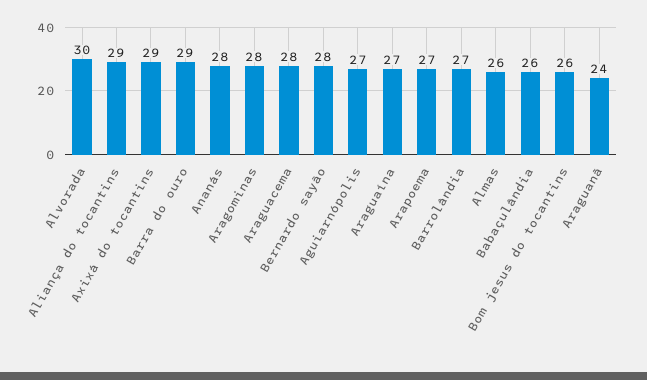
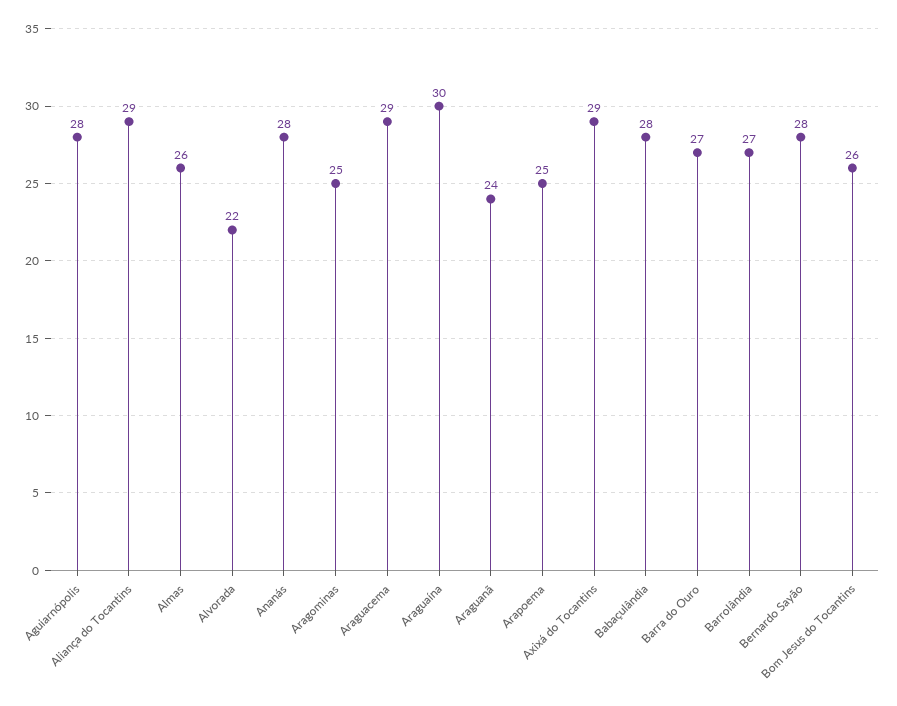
  {
-   "Alvorada": 30,
+   "Alvorada": 22,
    "Aliança do tocantins": 29,
    "Axixá do tocantins": 29,
-   "Barra do ouro": 29,
+   "Barra do ouro": 27,
    "Ananás": 28,
-   "Aragominas": 28,
+   "Aragominas": 25,
-   "Araguacema": 28,
+   "Araguacema": 29,
    "Bernardo sayão": 28,
-   "Aguiarnópolis": 27,
+   "Aguiarnópolis": 28,
-   "Araguaína": 27,
+   "Araguaína": 30,
-   "Arapoema": 27,
+   "Arapoema": 25,
    "Barrolândia": 27,
    "Almas": 26,
-   "Babaçulândia": 26,
+   "Babaçulândia": 28,
    "Bom jesus do tocantins": 26,
    "Araguanã": 24
  }

